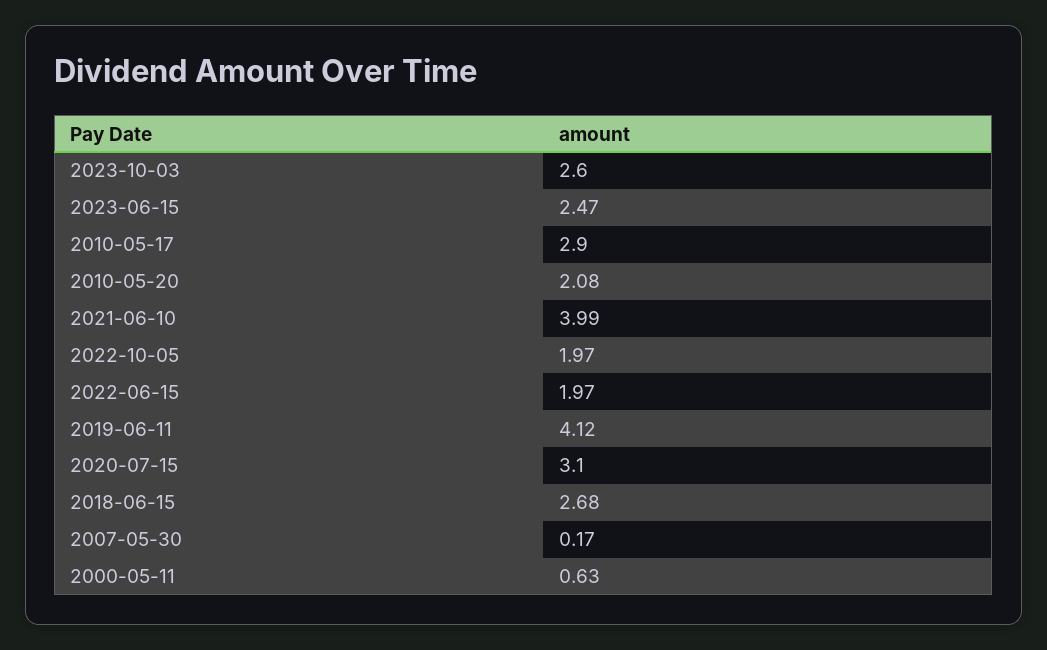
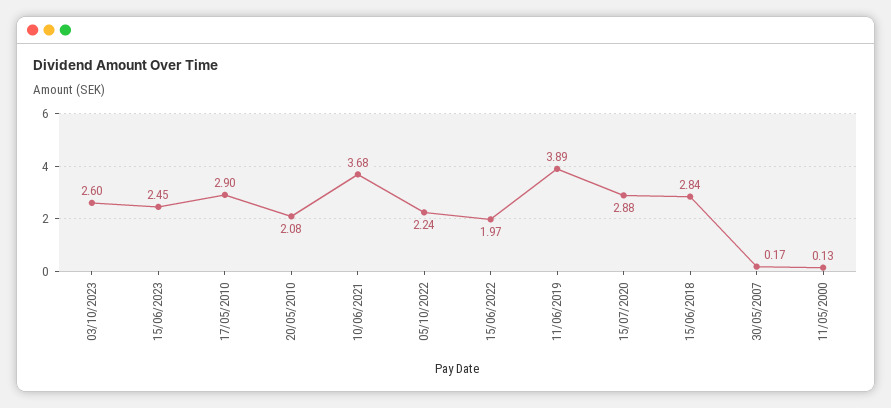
  {
    "2023-10-03": 2.6,
-   "2023-06-15": 2.47,
+   "2023-06-15": 2.45,
    "2010-05-17": 2.9,
    "2010-05-20": 2.08,
-   "2021-06-10": 3.99,
+   "2021-06-10": 3.68,
-   "2022-10-05": 1.97,
+   "2022-10-05": 2.24,
    "2022-06-15": 1.97,
-   "2019-06-11": 4.12,
+   "2019-06-11": 3.89,
-   "2020-07-15": 3.1,
+   "2020-07-15": 2.88,
-   "2018-06-15": 2.68,
+   "2018-06-15": 2.84,
    "2007-05-30": 0.17,
-   "2000-05-11": 0.63
+   "2000-05-11": 0.13
  }

